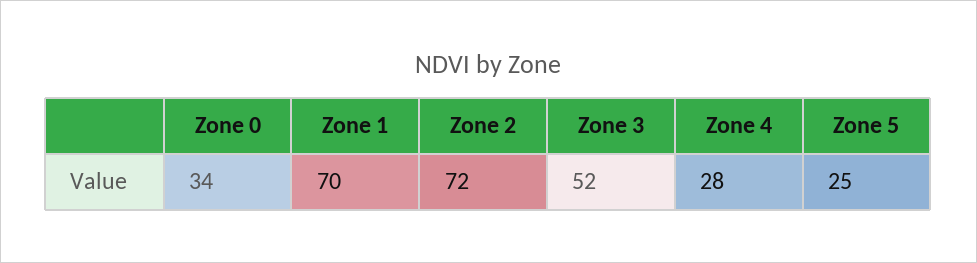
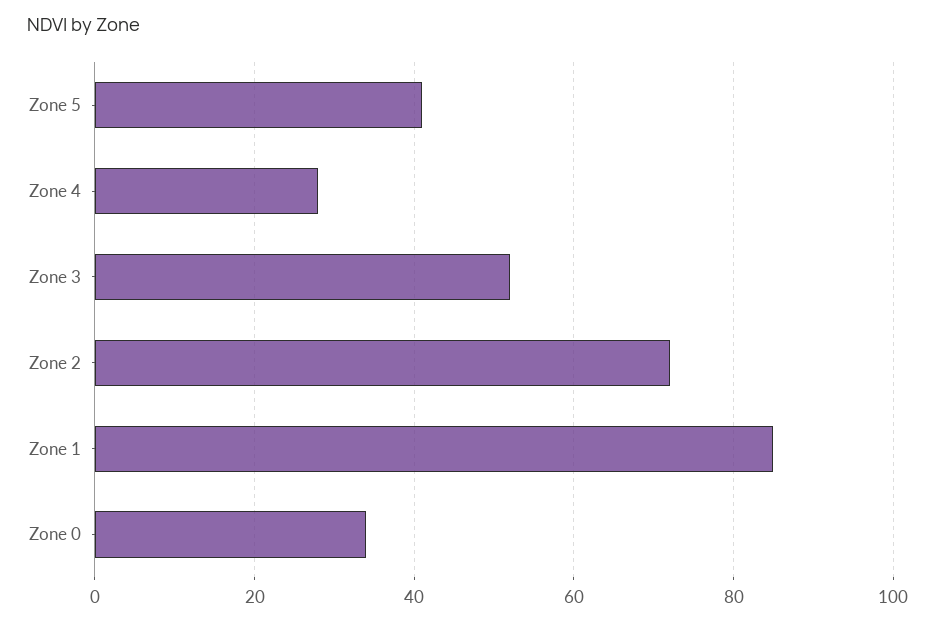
  {
    "Zone 0": 34,
-   "Zone 1": 70,
+   "Zone 1": 85,
    "Zone 2": 72,
    "Zone 3": 52,
    "Zone 4": 28,
-   "Zone 5": 25
+   "Zone 5": 40
  }

